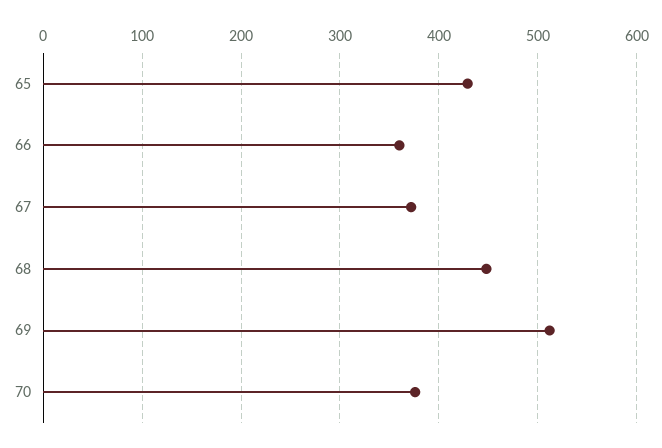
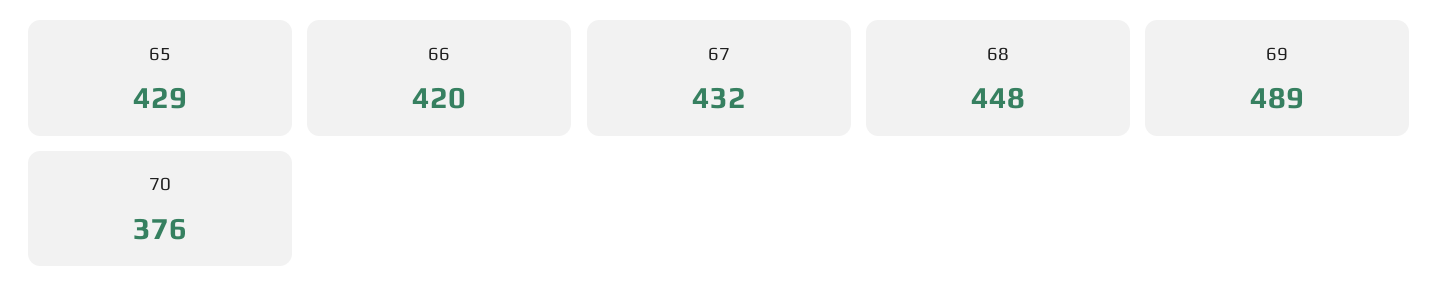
  {
    "65": 429,
-   "66": 360,
+   "66": 420,
-   "67": 370,
+   "67": 432,
    "68": 448,
-   "69": 510,
+   "69": 489,
    "70": 376
  }

